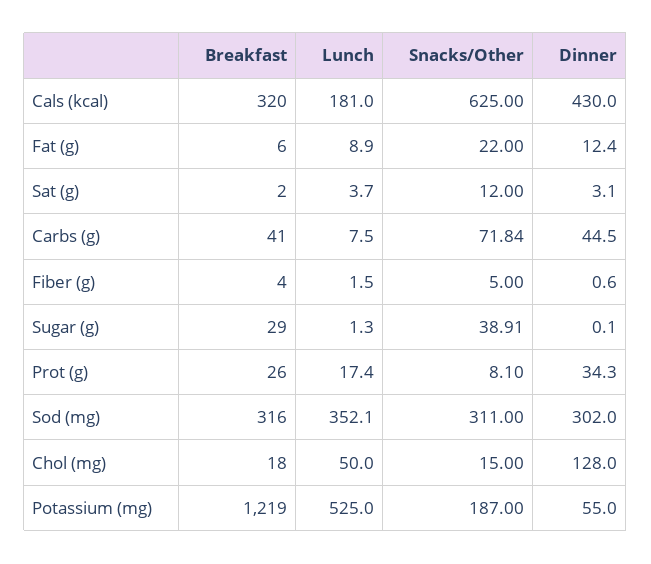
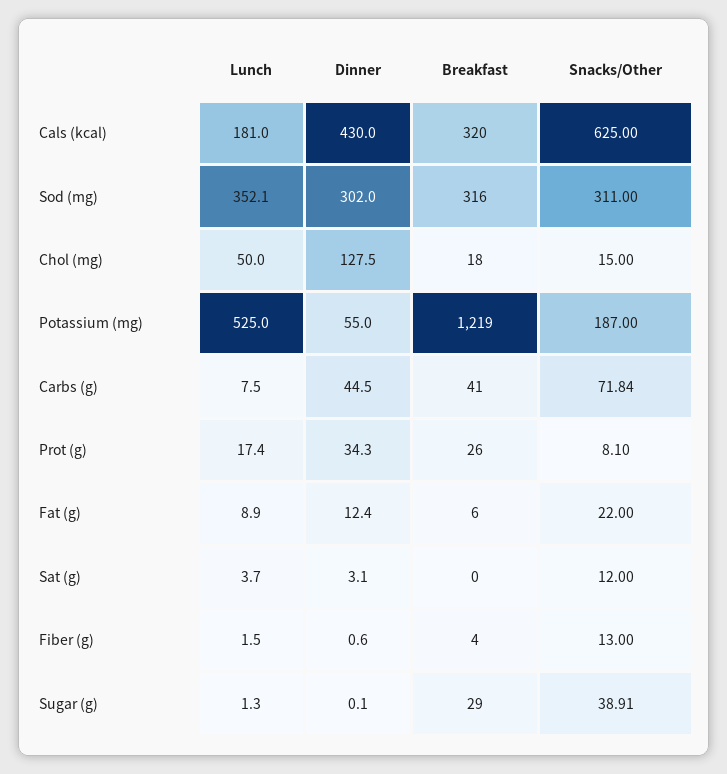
  {
    "Breakfast": {
      "Cals (kcal)": 320,
      "Fat (g)": 6,
-     "Sat (g)": 2,
+     "Sat (g)": 0,
      "Carbs (g)": 41,
      "Fiber (g)": 4,
      "Sugar (g)": 29,
      "Prot (g)": 26,
      "Sod (mg)": 316,
      "Chol (mg)": 18,
      "Potassium (mg)": 1219
    },
    "Lunch": {
      "Cals (kcal)": 181,
      "Fat (g)": 8.9,
      "Sat (g)": 3.7,
      "Carbs (g)": 7.5,
      "Fiber (g)": 1.5,
      "Sugar (g)": 1.3,
      "Prot (g)": 17.4,
      "Sod (mg)": 352.1,
      "Chol (mg)": 50,
      "Potassium (mg)": 525
    },
    "Snacks/Other": {
      "Cals (kcal)": 625,
      "Fat (g)": 22,
      "Sat (g)": 12,
      "Carbs (g)": 71.84,
-     "Fiber (g)": 5,
+     "Fiber (g)": 13,
      "Sugar (g)": 38.91,
      "Prot (g)": 8.1,
      "Sod (mg)": 311,
      "Chol (mg)": 15,
      "Potassium (mg)": 187
    },
    "Dinner": {
      "Cals (kcal)": 430,
      "Fat (g)": 12.4,
      "Sat (g)": 3.1,
      "Carbs (g)": 44.5,
      "Fiber (g)": 0.6,
      "Sugar (g)": 0.1,
      "Prot (g)": 34.3,
      "Sod (mg)": 302,
-     "Chol (mg)": 128,
+     "Chol (mg)": 127.5,
      "Potassium (mg)": 55
    }
  }

